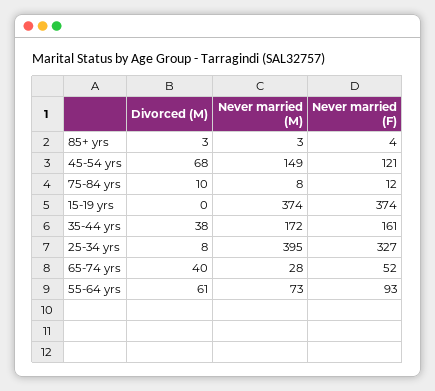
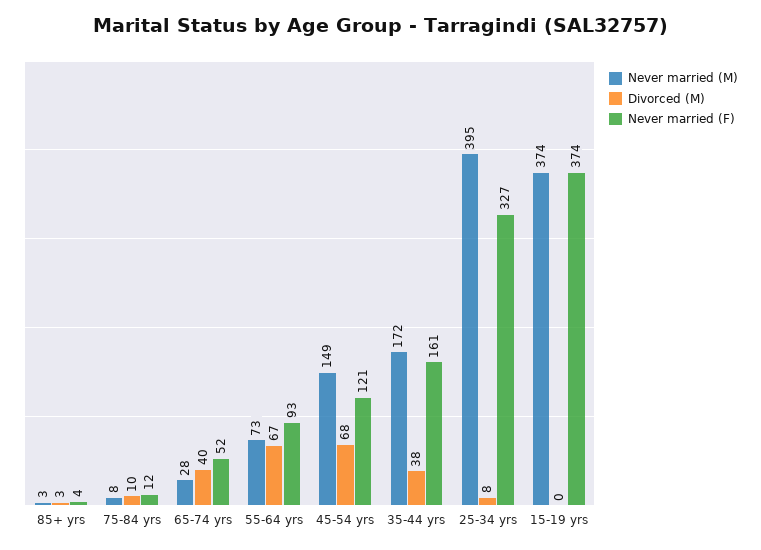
  {
    "Divorced (M)": {
      "85+ yrs": 3,
      "45-54 yrs": 68,
      "75-84 yrs": 10,
      "15-19 yrs": 0,
      "35-44 yrs": 38,
      "25-34 yrs": 8,
      "65-74 yrs": 40,
-     "55-64 yrs": 61
+     "55-64 yrs": 67
    },
    "Never married (M)": {
      "85+ yrs": 3,
      "45-54 yrs": 149,
      "75-84 yrs": 8,
      "15-19 yrs": 374,
      "35-44 yrs": 172,
      "25-34 yrs": 395,
      "65-74 yrs": 28,
      "55-64 yrs": 73
    },
    "Never married (F)": {
      "85+ yrs": 4,
      "45-54 yrs": 121,
      "75-84 yrs": 12,
      "15-19 yrs": 374,
      "35-44 yrs": 161,
      "25-34 yrs": 327,
      "65-74 yrs": 52,
      "55-64 yrs": 93
    }
  }

